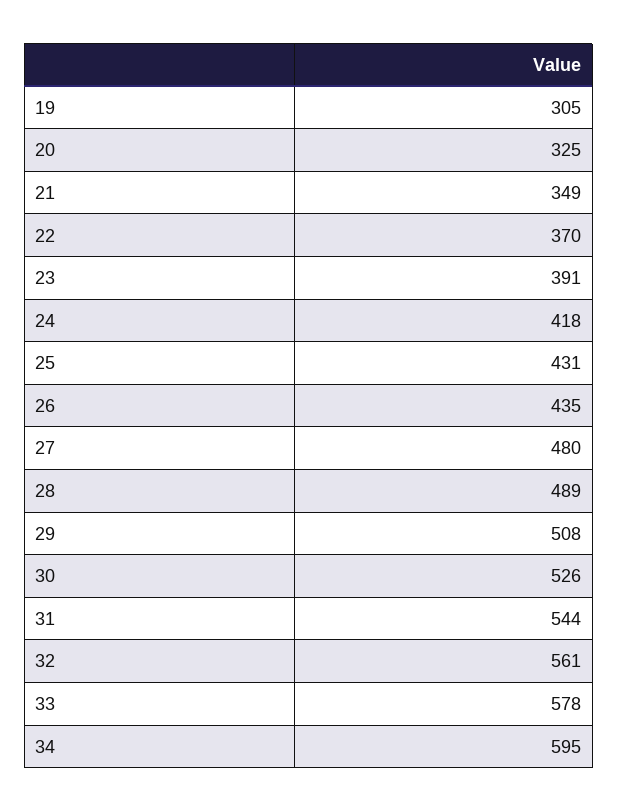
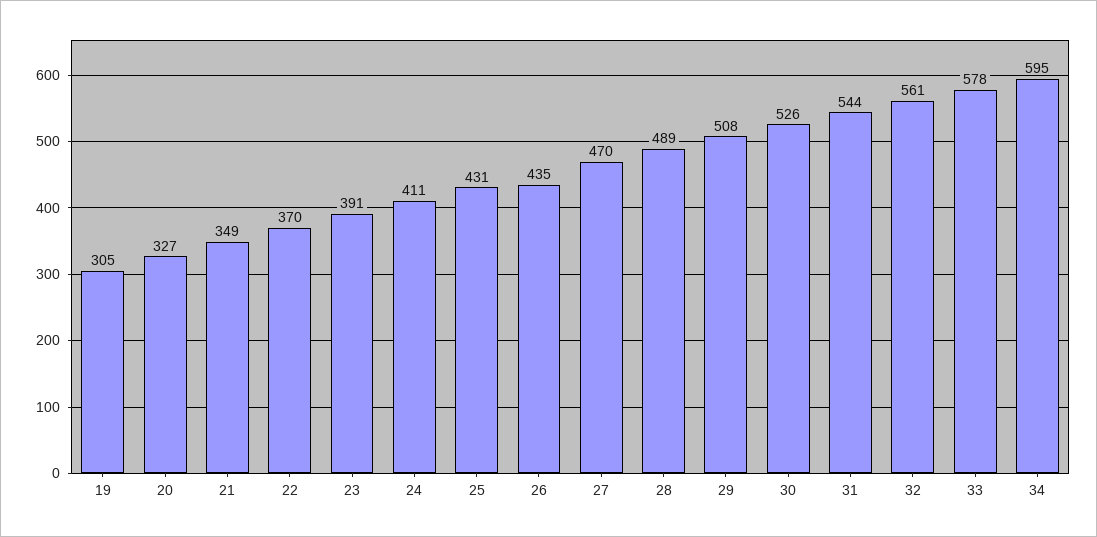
  {
    "19": 305,
-   "20": 325,
+   "20": 327,
    "21": 349,
    "22": 370,
    "23": 391,
-   "24": 418,
+   "24": 411,
    "25": 431,
    "26": 435,
-   "27": 480,
+   "27": 470,
    "28": 489,
    "29": 508,
    "30": 526,
    "31": 544,
    "32": 561,
    "33": 578,
    "34": 595
  }

